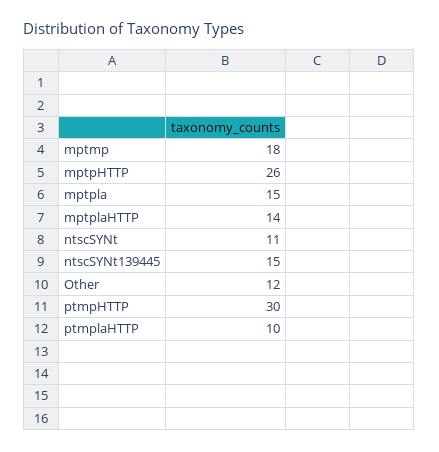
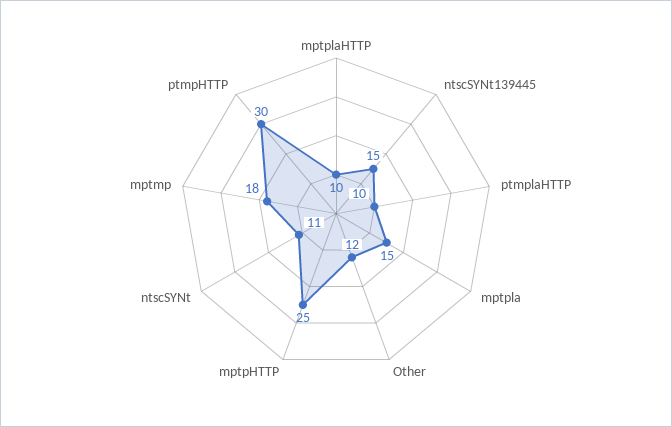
  {
    "mptmp": 18,
-   "mptpHTTP": 26,
+   "mptpHTTP": 25,
    "mptpla": 15,
-   "mptplaHTTP": 14,
+   "mptplaHTTP": 10,
    "ntscSYNt": 11,
    "ntscSYNt139445": 15,
    "Other": 12,
    "ptmpHTTP": 30,
    "ptmplaHTTP": 10
  }

